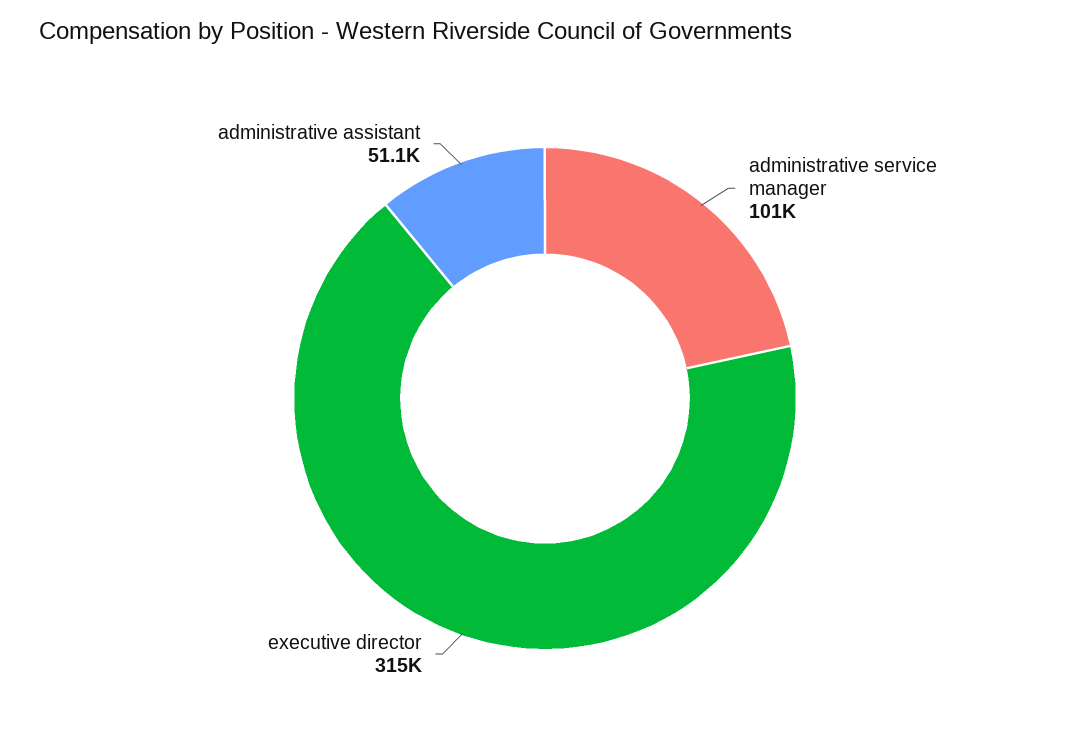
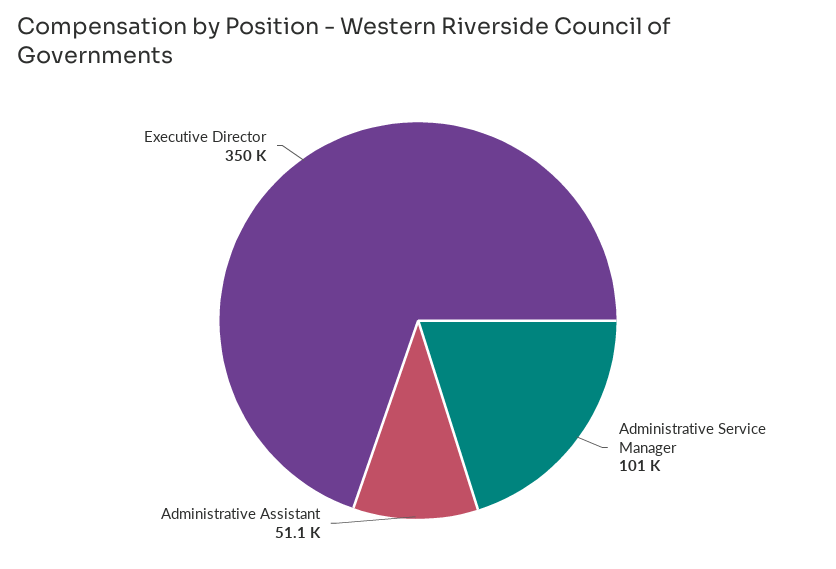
  {
    "administrative service manager": 101000,
-   "executive director": 315000,
+   "executive director": 350000,
    "administrative assistant": 51100
  }

